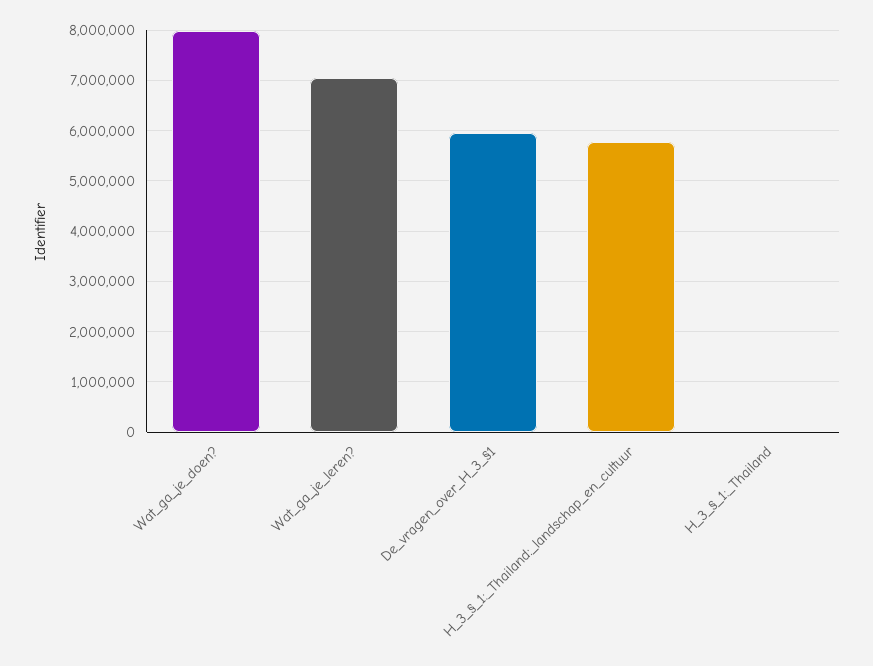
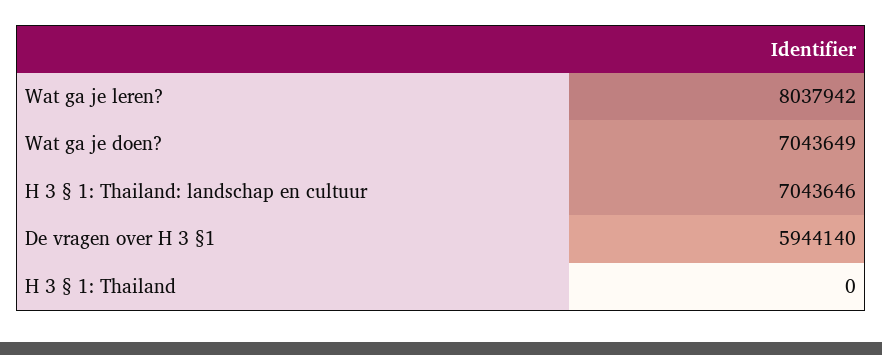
  {
-   "Wat_ga_je_doen?": 8000000,
+   "Wat_ga_je_doen?": 7043649,
-   "Wat_ga_je_leren?": 7000000,
+   "Wat_ga_je_leren?": 8037942,
    "De_vragen_over_H_3_§1": 5944140,
-   "H_3_§_1:_Thailand:_landschap_en_cultuur": 5800000,
+   "H_3_§_1:_Thailand:_landschap_en_cultuur": 7043646,
    "H_3_§_1:_Thailand": 0
  }

